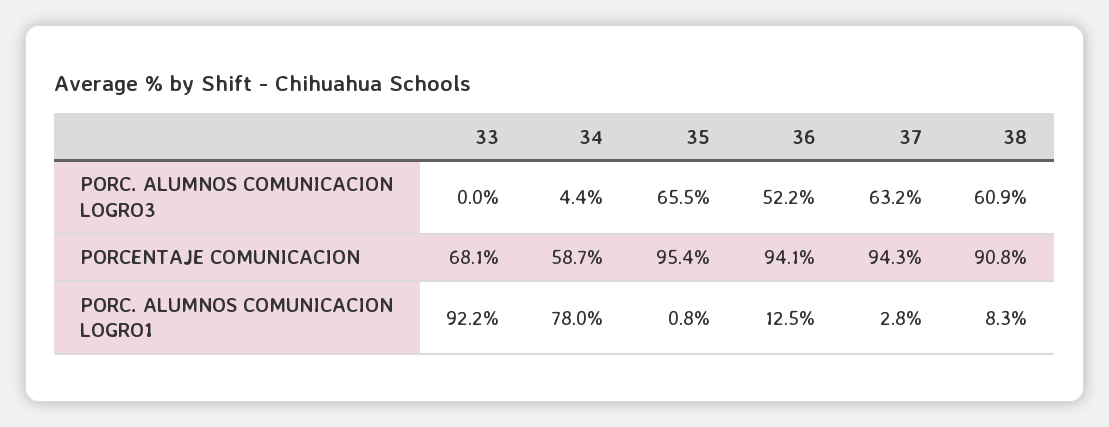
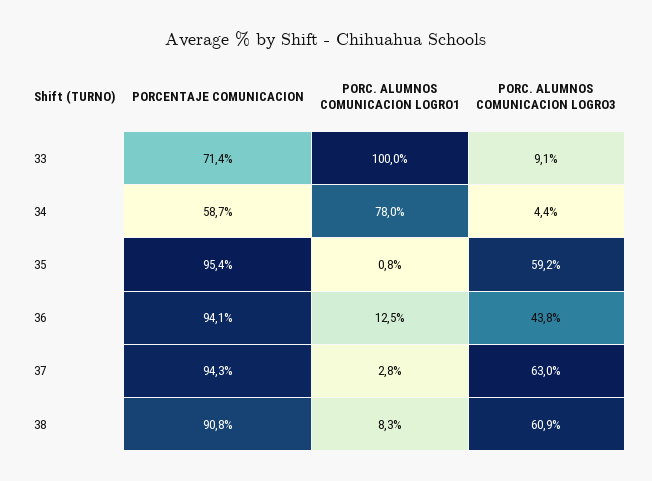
  {
    "33": {
-     "PORC. ALUMNOS COMUNICACION LOGRO3": 0,
+     "PORC. ALUMNOS COMUNICACION LOGRO3": 9.1,
-     "PORCENTAJE COMUNICACION": 68.1,
+     "PORCENTAJE COMUNICACION": 71.4,
-     "PORC. ALUMNOS COMUNICACION LOGRO1": 92.2
+     "PORC. ALUMNOS COMUNICACION LOGRO1": 100
    },
    "34": {
      "PORC. ALUMNOS COMUNICACION LOGRO3": 4.4,
      "PORCENTAJE COMUNICACION": 58.7,
      "PORC. ALUMNOS COMUNICACION LOGRO1": 78
    },
    "35": {
-     "PORC. ALUMNOS COMUNICACION LOGRO3": 65.5,
+     "PORC. ALUMNOS COMUNICACION LOGRO3": 59.2,
      "PORCENTAJE COMUNICACION": 95.4,
      "PORC. ALUMNOS COMUNICACION LOGRO1": 0.8
    },
    "36": {
-     "PORC. ALUMNOS COMUNICACION LOGRO3": 52.2,
+     "PORC. ALUMNOS COMUNICACION LOGRO3": 43.8,
      "PORCENTAJE COMUNICACION": 94.1,
      "PORC. ALUMNOS COMUNICACION LOGRO1": 12.5
    },
    "37": {
-     "PORC. ALUMNOS COMUNICACION LOGRO3": 63.2,
+     "PORC. ALUMNOS COMUNICACION LOGRO3": 63,
      "PORCENTAJE COMUNICACION": 94.3,
      "PORC. ALUMNOS COMUNICACION LOGRO1": 2.8
    },
    "38": {
      "PORC. ALUMNOS COMUNICACION LOGRO3": 60.9,
      "PORCENTAJE COMUNICACION": 90.8,
      "PORC. ALUMNOS COMUNICACION LOGRO1": 8.3
    }
  }

